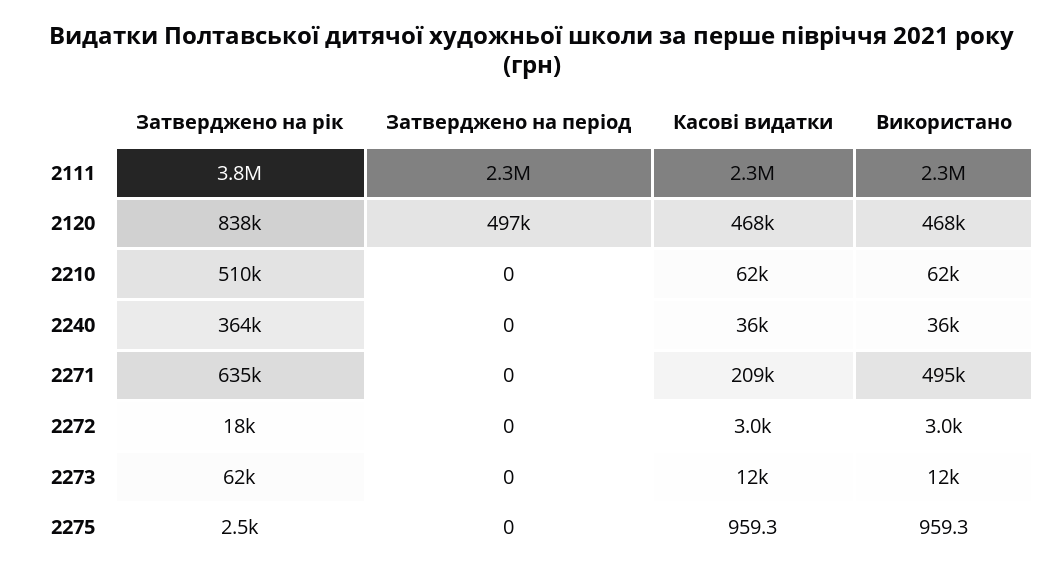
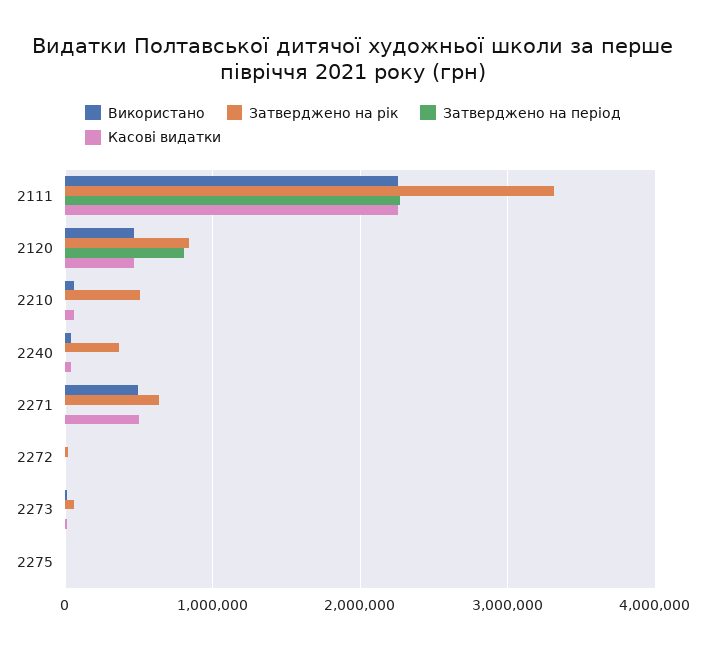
  {
    "Затверджено на рік": {
-     "2111": 3800000,
+     "2111": 3300000,
      "2120": 838000,
      "2210": 510000,
      "2240": 364000,
      "2271": 635000,
      "2272": 18000,
      "2273": 62000,
      "2275": 2500
    },
    "Затверджено на період": {
      "2111": 2300000,
-     "2120": 497000,
+     "2120": 800000,
      "2210": 0,
      "2240": 0,
      "2271": 0,
      "2272": 0,
      "2273": 0,
      "2275": 0
    },
    "Касові видатки": {
      "2111": 2300000,
      "2120": 468000,
      "2210": 62000,
      "2240": 36000,
-     "2271": 209000,
+     "2271": 500000,
      "2272": 3000,
      "2273": 12000,
      "2275": 959.3
    },
    "Використано": {
      "2111": 2300000,
      "2120": 468000,
      "2210": 62000,
      "2240": 36000,
      "2271": 495000,
      "2272": 3000,
      "2273": 12000,
      "2275": 959.3
    }
  }

